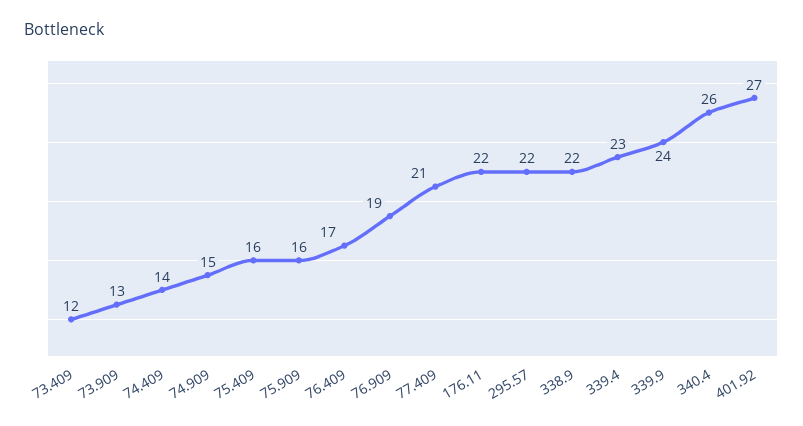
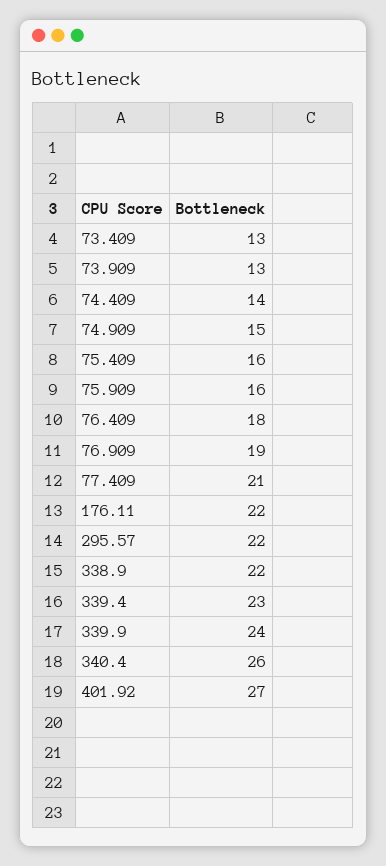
  {
-   "73.409": 12,
+   "73.409": 13,
    "73.909": 13,
    "74.409": 14,
    "74.909": 15,
    "75.409": 16,
    "75.909": 16,
-   "76.409": 17,
+   "76.409": 18,
    "76.909": 19,
    "77.409": 21,
    "176.11": 22,
    "295.57": 22,
    "338.9": 22,
    "339.4": 23,
    "339.9": 24,
    "340.4": 26,
    "401.92": 27
  }

